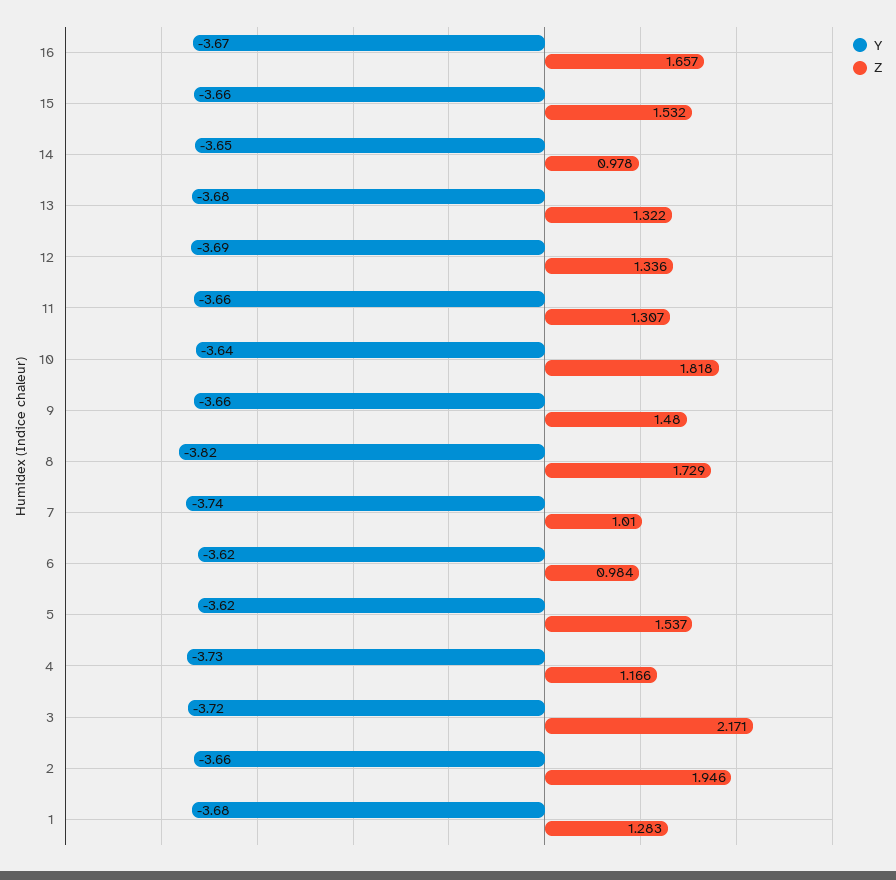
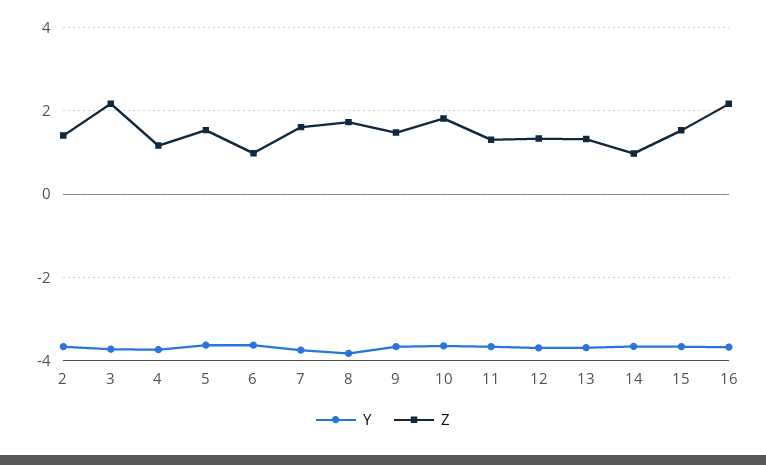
  {
    "Y": {
      "16": -3.67,
      "15": -3.66,
      "14": -3.65,
      "13": -3.68,
      "12": -3.69,
      "11": -3.66,
      "10": -3.64,
      "9": -3.66,
      "8": -3.82,
      "7": -3.74,
      "6": -3.62,
      "5": -3.62,
      "4": -3.73,
      "3": -3.72,
-     "2": -3.66,
+     "2": -3.66
-     "1": -3.68
    },
    "Z": {
-     "16": 1.657,
+     "16": 2.2,
      "15": 1.532,
      "14": 0.978,
      "13": 1.322,
      "12": 1.336,
      "11": 1.307,
      "10": 1.818,
      "9": 1.48,
      "8": 1.729,
-     "7": 1.01,
+     "7": 1.6,
      "6": 0.984,
      "5": 1.537,
      "4": 1.166,
      "3": 2.171,
-     "2": 1.946,
+     "2": 1.4
-     "1": 1.283
    }
  }

